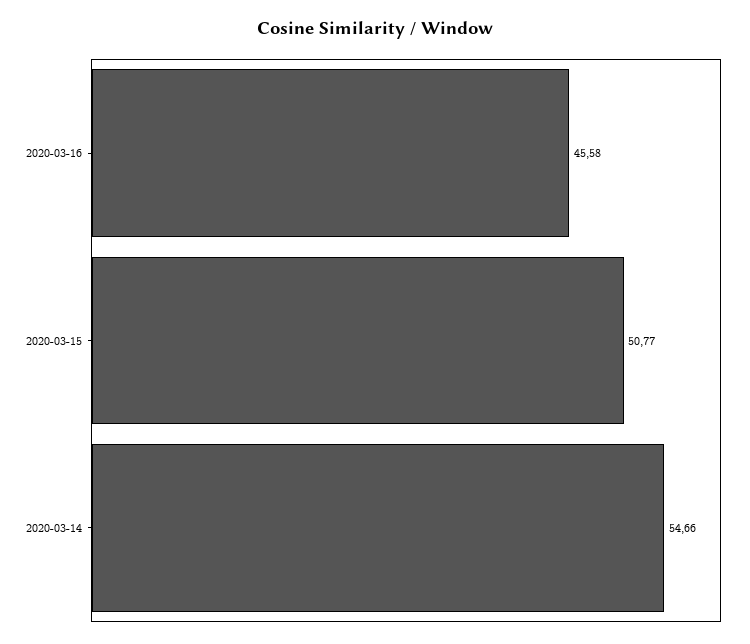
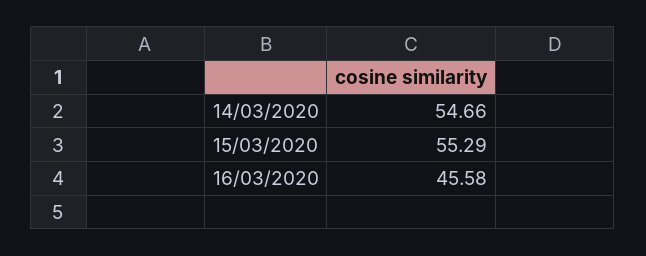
  {
    "2020-03-16": 45.58,
-   "2020-03-15": 50.77,
+   "2020-03-15": 55.29,
    "2020-03-14": 54.66
  }

